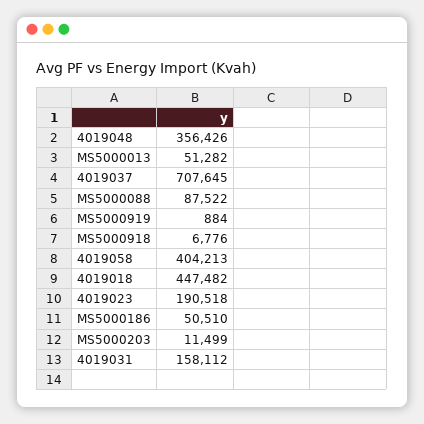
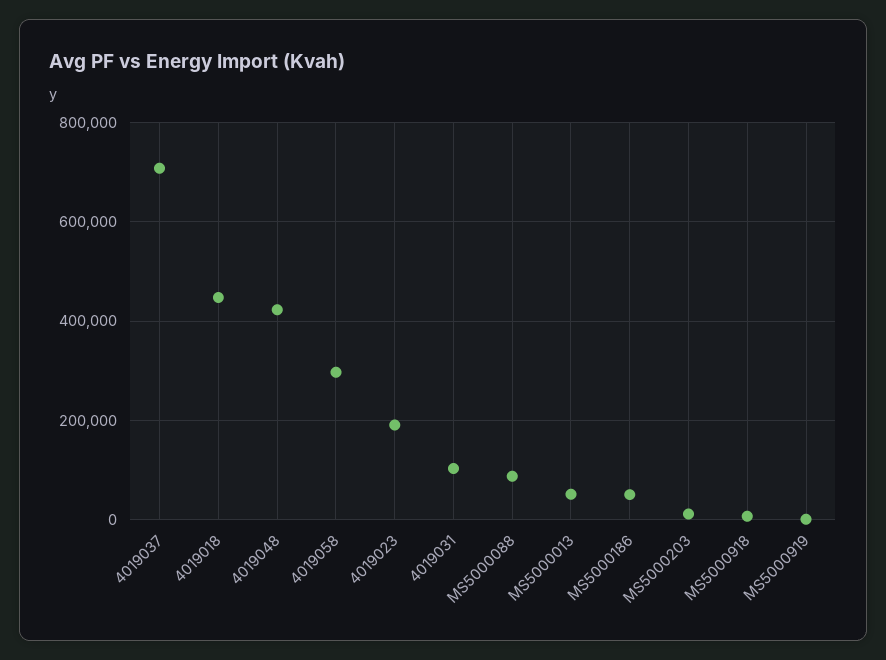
  {
-   "4019048": 356426,
+   "4019048": 420000,
    "MS5000013": 51282,
    "4019037": 707645,
    "MS5000088": 87522,
    "MS5000919": 884,
    "MS5000918": 6776,
-   "4019058": 404213,
+   "4019058": 300000,
    "4019018": 447482,
    "4019023": 190518,
    "MS5000186": 50510,
    "MS5000203": 11499,
-   "4019031": 158112
+   "4019031": 100000
  }

